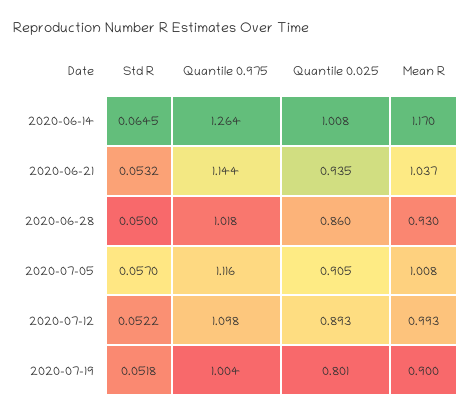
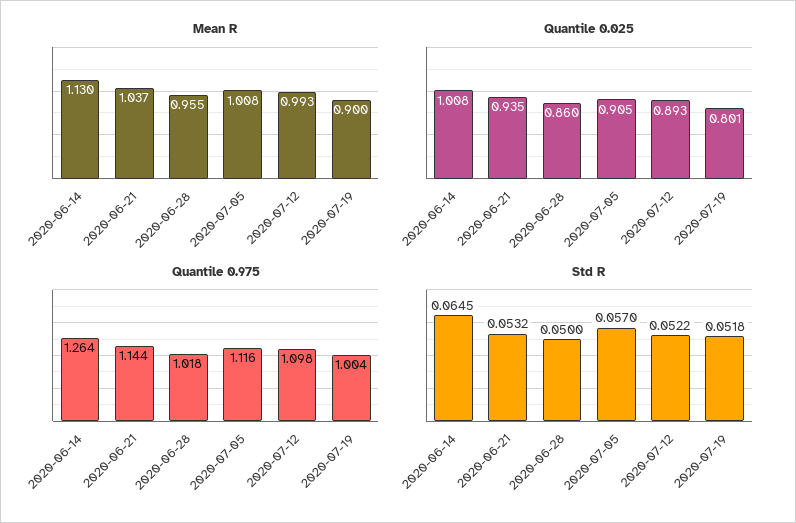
  {
    "Std R": {
      "2020-06-14": 0.0645,
      "2020-06-21": 0.0532,
      "2020-06-28": 0.05,
      "2020-07-05": 0.057,
      "2020-07-12": 0.0522,
      "2020-07-19": 0.0518
    },
    "Quantile 0.975": {
      "2020-06-14": 1.264,
      "2020-06-21": 1.144,
      "2020-06-28": 1.018,
      "2020-07-05": 1.116,
      "2020-07-12": 1.098,
      "2020-07-19": 1.004
    },
    "Quantile 0.025": {
      "2020-06-14": 1.008,
      "2020-06-21": 0.935,
      "2020-06-28": 0.86,
      "2020-07-05": 0.905,
      "2020-07-12": 0.893,
      "2020-07-19": 0.801
    },
    "Mean R": {
-     "2020-06-14": 1.17,
+     "2020-06-14": 1.13,
      "2020-06-21": 1.037,
-     "2020-06-28": 0.93,
+     "2020-06-28": 0.955,
      "2020-07-05": 1.008,
      "2020-07-12": 0.993,
      "2020-07-19": 0.9
    }
  }

